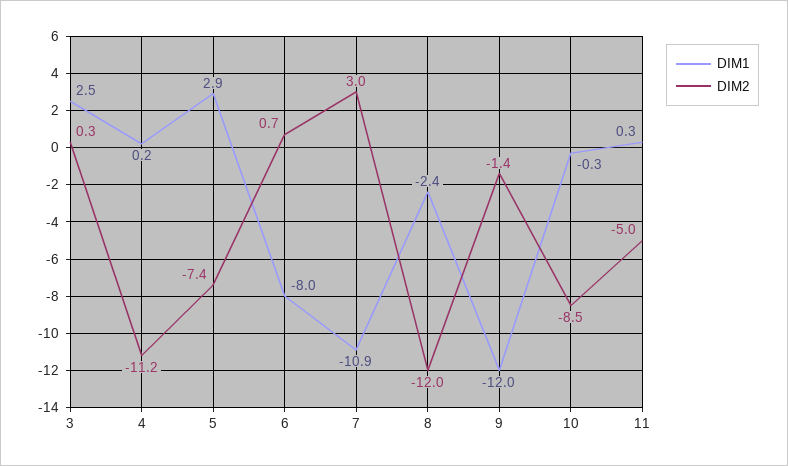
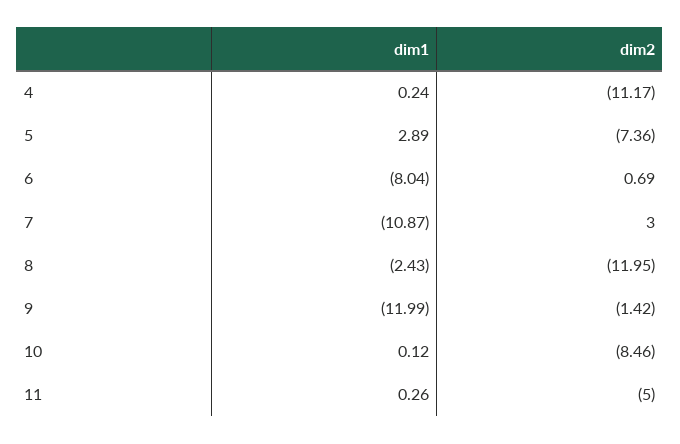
  {
    "DIM1": {
-     "3": 2.5,
      "4": 0.24,
      "5": 2.89,
      "6": -8.04,
      "7": -10.87,
      "8": -2.43,
      "9": -11.99,
-     "10": -0.3,
+     "10": 0.12,
      "11": 0.26
    },
    "DIM2": {
-     "3": 0.3,
      "4": -11.17,
      "5": -7.36,
      "6": 0.69,
      "7": 3,
      "8": -11.95,
      "9": -1.42,
      "10": -8.46,
      "11": -5
    }
  }

